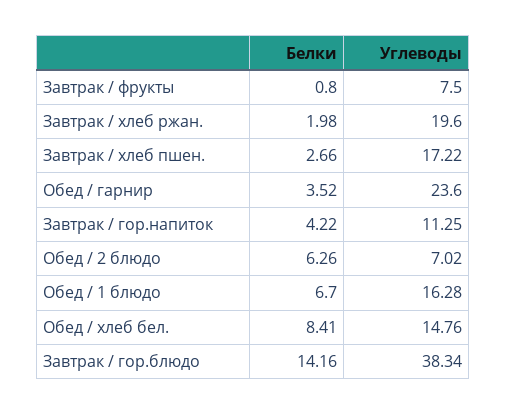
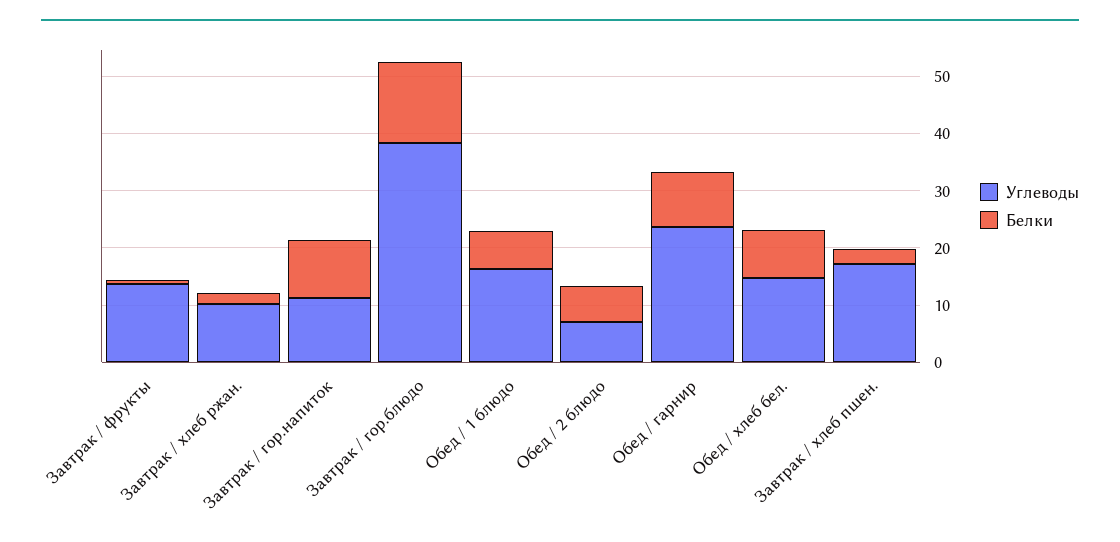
  {
    "Белки": {
      "Завтрак / фрукты": 0.8,
      "Завтрак / хлеб ржан.": 1.98,
      "Завтрак / хлеб пшен.": 2.66,
-     "Обед / гарнир": 3.52,
+     "Обед / гарнир": 10,
-     "Завтрак / гор.напиток": 4.22,
+     "Завтрак / гор.напиток": 10,
      "Обед / 2 блюдо": 6.26,
      "Обед / 1 блюдо": 6.7,
      "Обед / хлеб бел.": 8.41,
      "Завтрак / гор.блюдо": 14.16
    },
    "Углеводы": {
-     "Завтрак / фрукты": 7.5,
+     "Завтрак / фрукты": 14,
-     "Завтрак / хлеб ржан.": 19.6,
+     "Завтрак / хлеб ржан.": 10,
      "Завтрак / хлеб пшен.": 17.22,
      "Обед / гарнир": 23.6,
      "Завтрак / гор.напиток": 11.25,
      "Обед / 2 блюдо": 7.02,
      "Обед / 1 блюдо": 16.28,
      "Обед / хлеб бел.": 14.76,
      "Завтрак / гор.блюдо": 38.34
    }
  }

